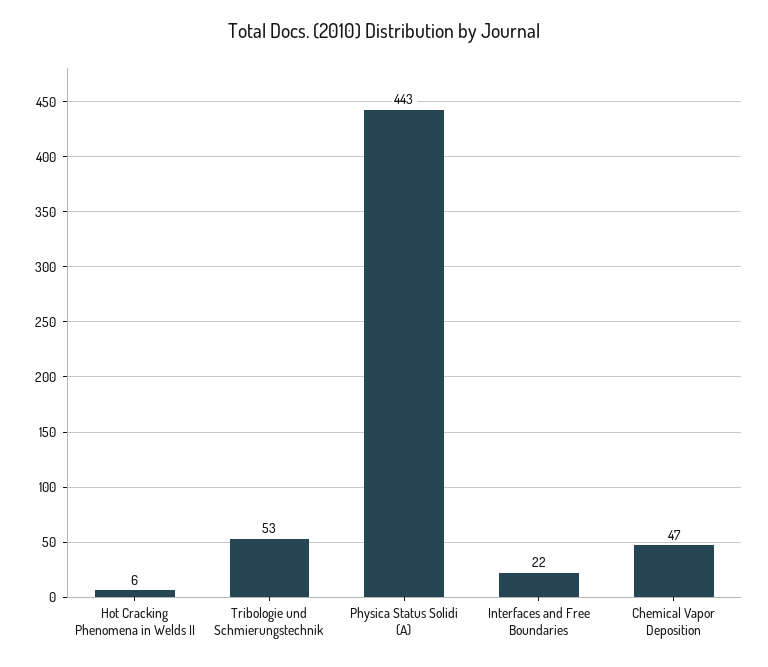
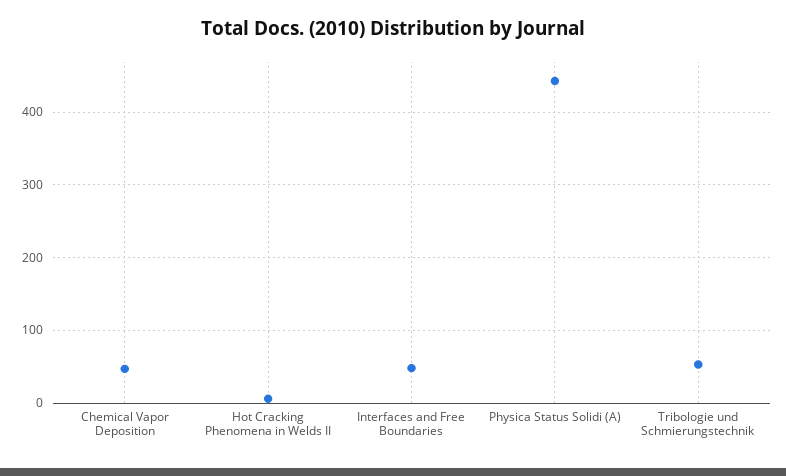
  {
    "Hot Cracking Phenomena in Welds II": 6,
    "Tribologie und Schmierungstechnik": 53,
    "Physica Status Solidi (A)": 443,
-   "Interfaces and Free Boundaries": 22,
+   "Interfaces and Free Boundaries": 50,
    "Chemical Vapor Deposition": 47
  }

